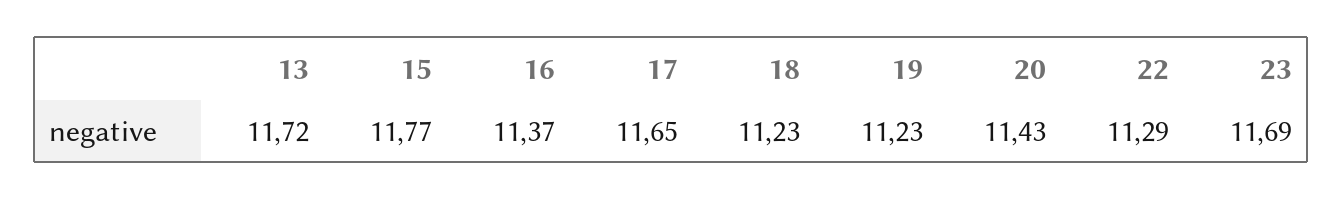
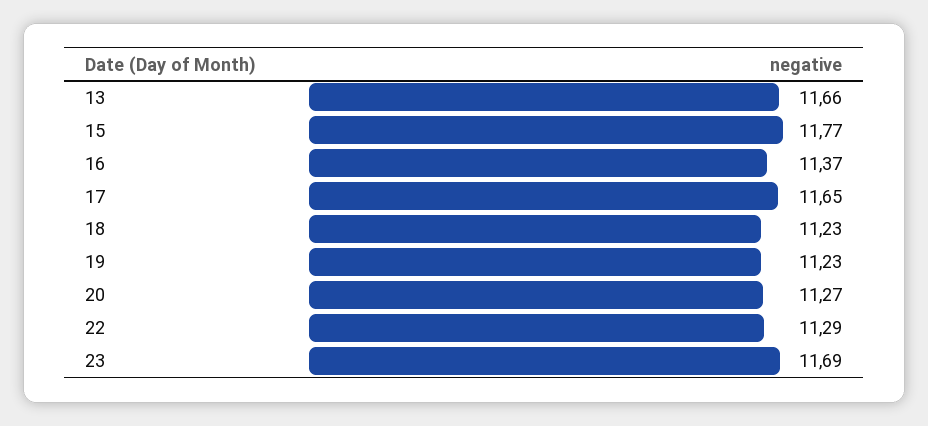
  {
-   "13": 11.72,
+   "13": 11.66,
    "15": 11.77,
    "16": 11.37,
    "17": 11.65,
    "18": 11.23,
    "19": 11.23,
-   "20": 11.43,
+   "20": 11.27,
    "22": 11.29,
    "23": 11.69
  }

